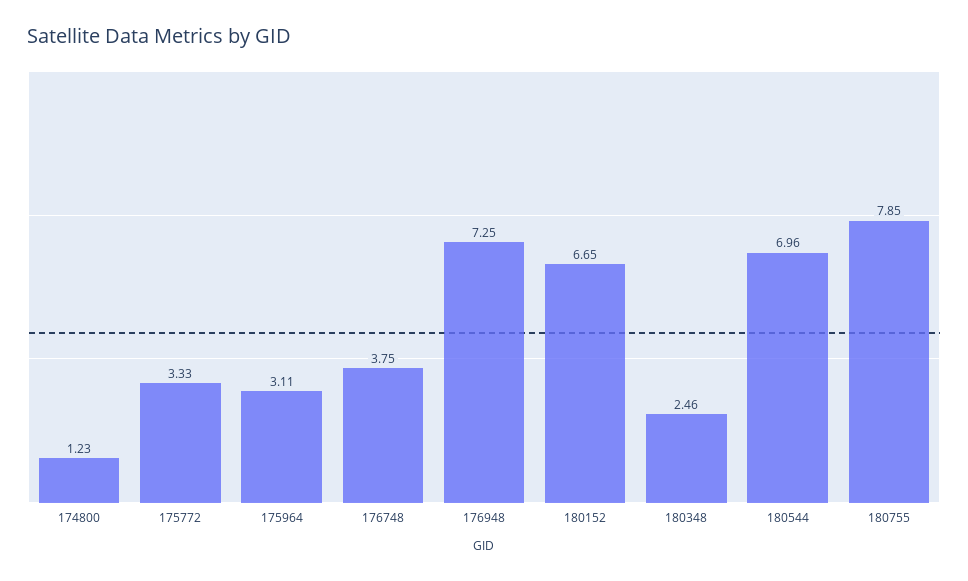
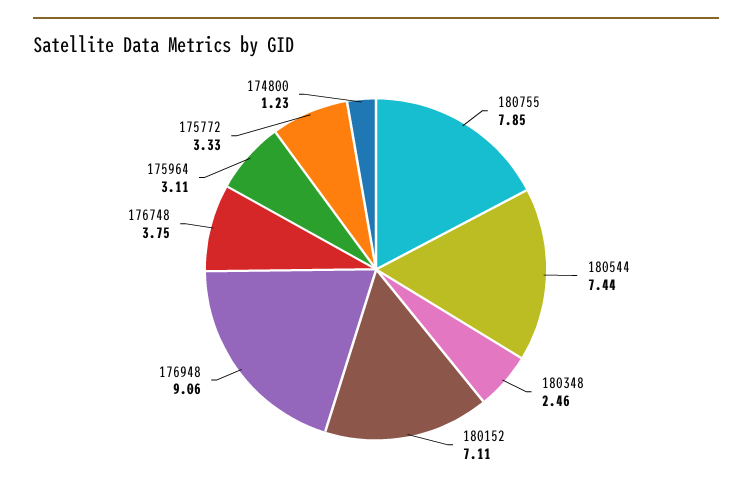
  {
    "174800": 1.23,
    "175772": 3.33,
    "175964": 3.11,
    "176748": 3.75,
-   "176948": 7.25,
+   "176948": 9.06,
-   "180152": 6.65,
+   "180152": 7.11,
    "180348": 2.46,
-   "180544": 6.96,
+   "180544": 7.44,
    "180755": 7.85
  }

